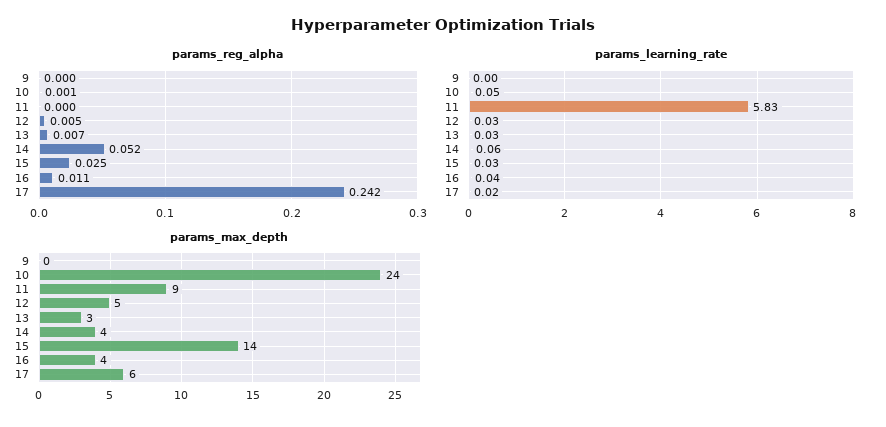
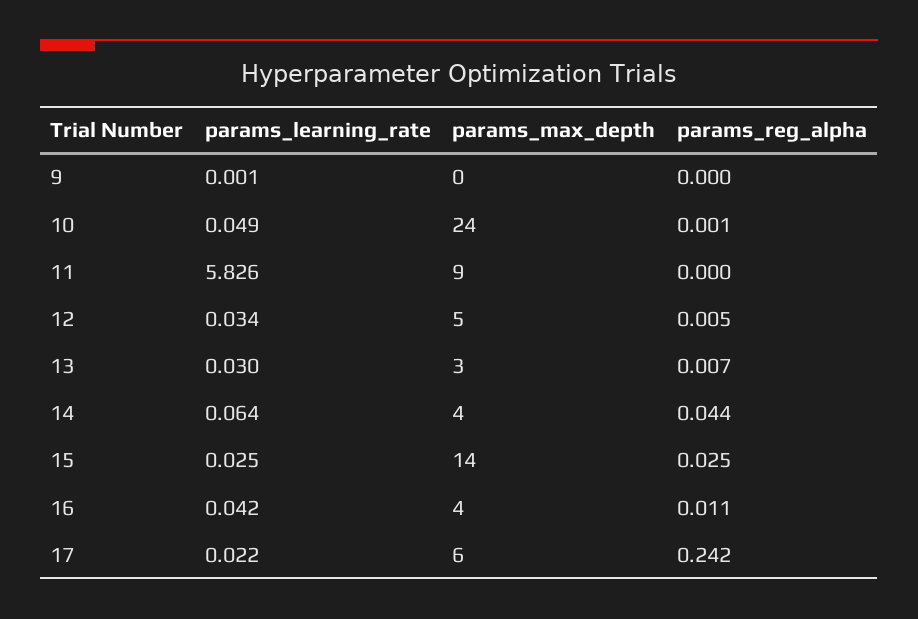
  {
    "params_reg_alpha": {
      "9": 0,
      "10": 0.001,
      "11": 0,
      "12": 0.005,
      "13": 0.007,
-     "14": 0.052,
+     "14": 0.044,
      "15": 0.025,
      "16": 0.011,
      "17": 0.242
    },
    "params_learning_rate": {
      "9": 0.001,
      "10": 0.049,
      "11": 5.826,
      "12": 0.034,
      "13": 0.03,
      "14": 0.064,
      "15": 0.025,
      "16": 0.042,
      "17": 0.022
    },
    "params_max_depth": {
      "9": 0,
      "10": 24,
      "11": 9,
      "12": 5,
      "13": 3,
      "14": 4,
      "15": 14,
      "16": 4,
      "17": 6
    }
  }

